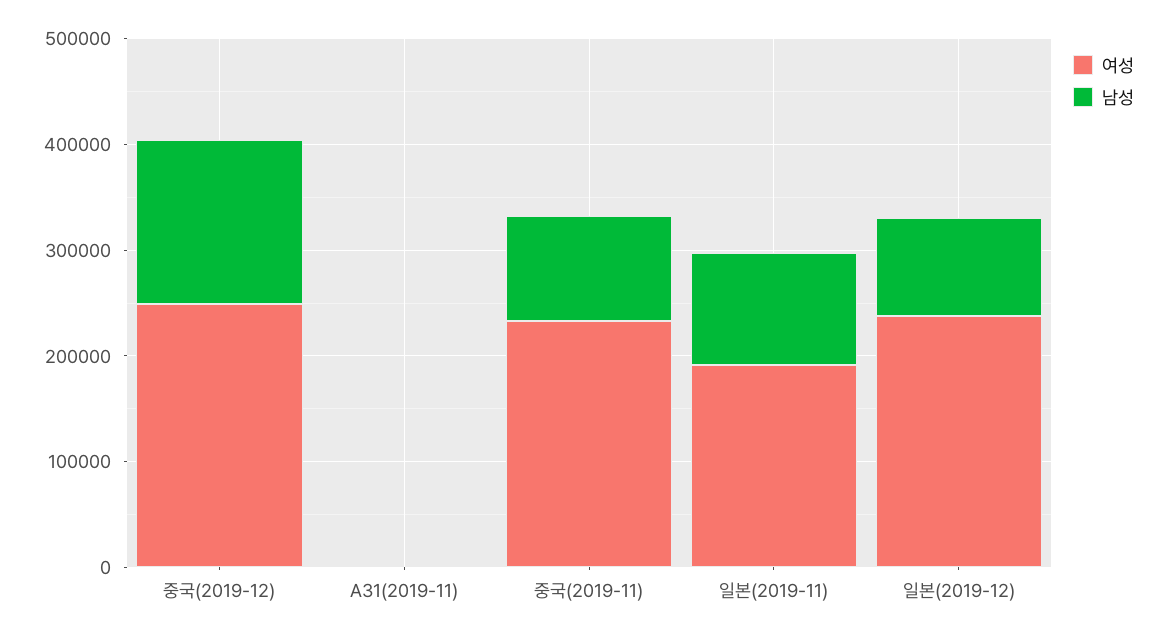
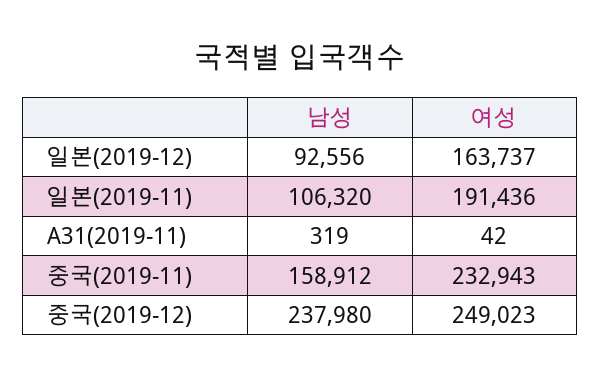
  {
    "여성": {
      "중국(2019-12)": 249023,
      "A31(2019-11)": 42,
      "중국(2019-11)": 232943,
      "일본(2019-11)": 191436,
-     "일본(2019-12)": 240000
+     "일본(2019-12)": 163737
    },
    "남성": {
-     "중국(2019-12)": 160000,
+     "중국(2019-12)": 237980,
      "A31(2019-11)": 319,
-     "중국(2019-11)": 100000,
+     "중국(2019-11)": 158912,
      "일본(2019-11)": 106320,
      "일본(2019-12)": 92556
    }
  }

